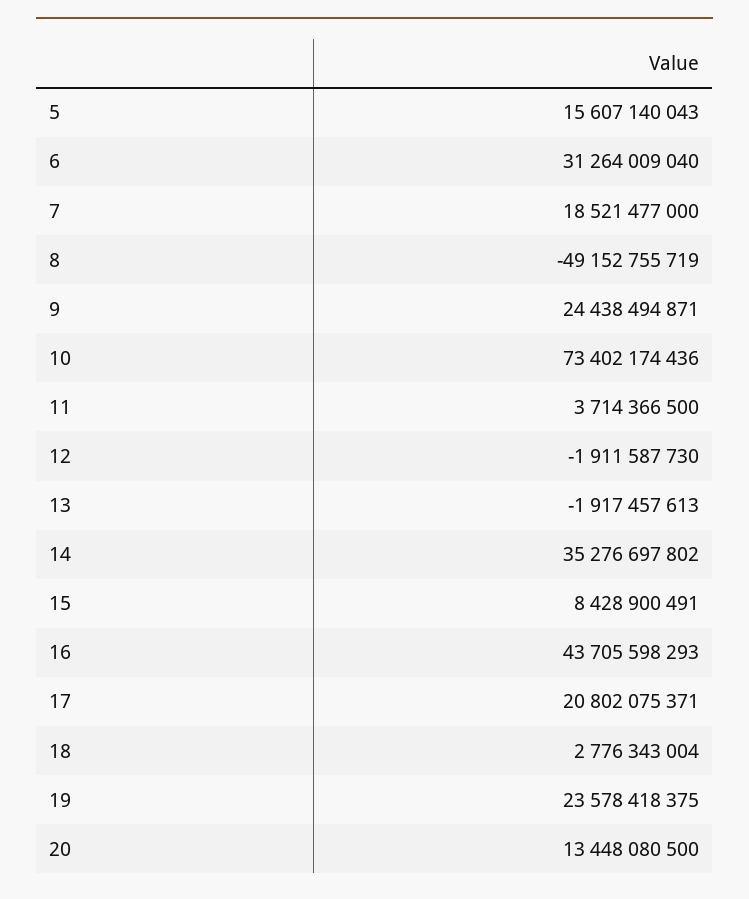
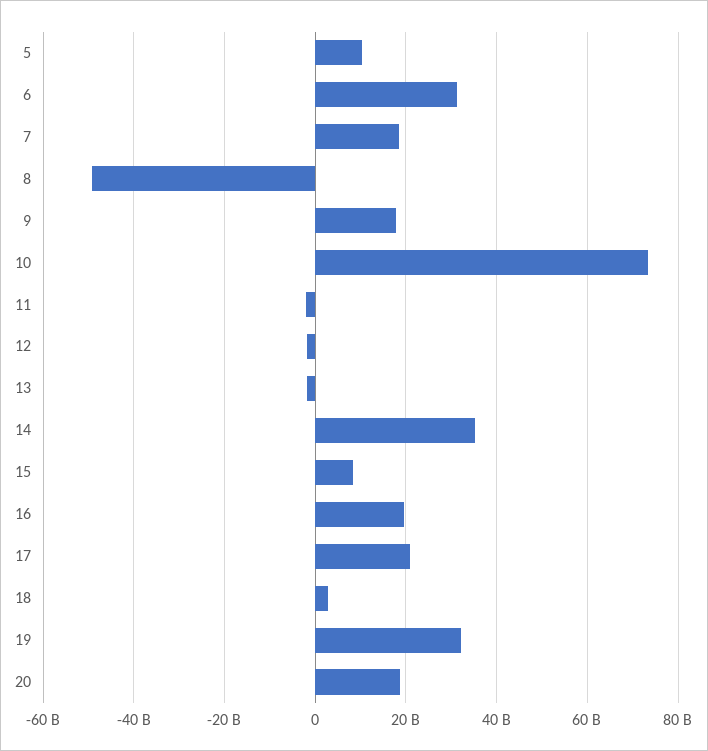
  {
-   "5": 15607140043,
+   "5": 10000000000,
    "6": 31264009040,
    "7": 18521477000,
    "8": -49152755719,
-   "9": 24438494871,
+   "9": 18000000000,
    "10": 73402174436,
-   "11": 3714366500,
+   "11": -2000000000,
    "12": -1911587730,
    "13": -1917457613,
    "14": 35276697802,
    "15": 8428900491,
-   "16": 43705598293,
+   "16": 20000000000,
    "17": 20802075371,
    "18": 2776343004,
-   "19": 23578418375,
+   "19": 32000000000,
-   "20": 13448080500
+   "20": 18000000000
  }

